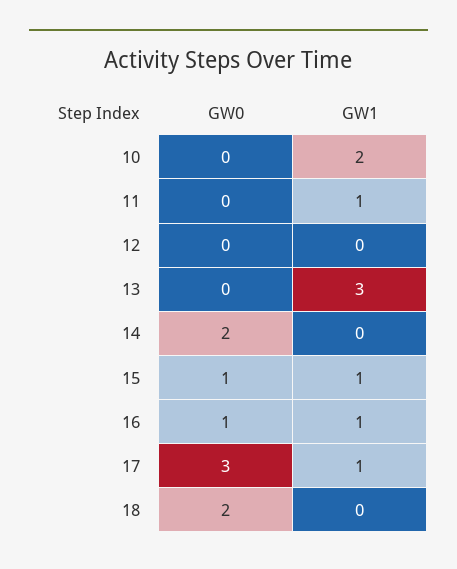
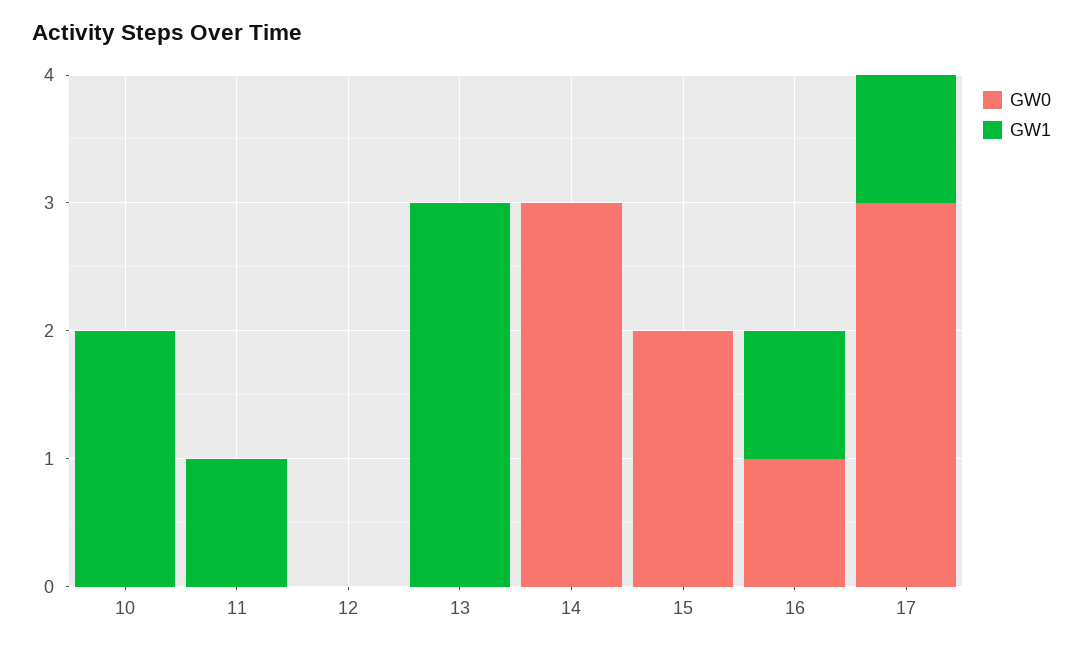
  {
    "GW0": {
      "10": 0,
      "11": 0,
      "12": 0,
      "13": 0,
-     "14": 2,
+     "14": 3,
-     "15": 1,
+     "15": 2,
      "16": 1,
-     "17": 3,
+     "17": 3
-     "18": 2
    },
    "GW1": {
      "10": 2,
      "11": 1,
      "12": 0,
      "13": 3,
      "14": 0,
-     "15": 1,
+     "15": 0,
      "16": 1,
-     "17": 1,
+     "17": 1
-     "18": 0
    }
  }

